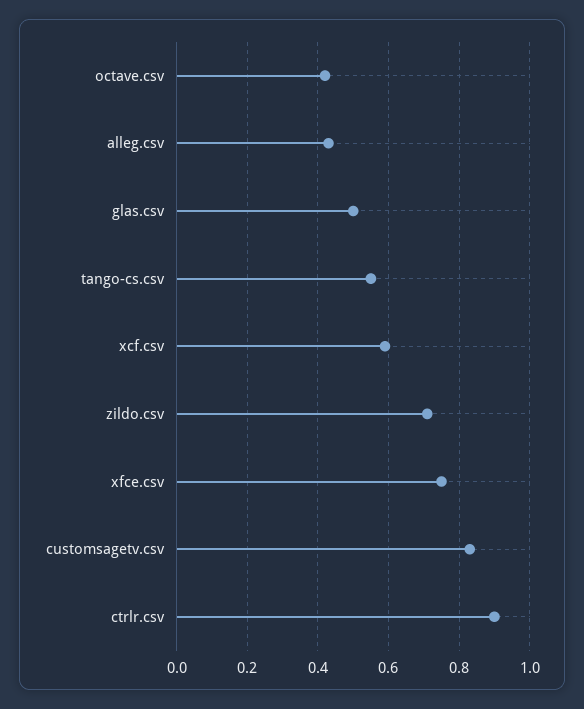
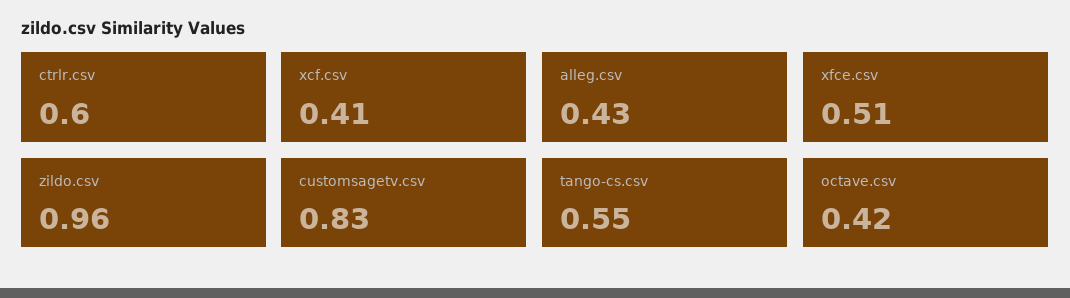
  {
    "octave.csv": 0.42,
    "alleg.csv": 0.43,
-   "glas.csv": 0.5,
    "tango-cs.csv": 0.55,
-   "xcf.csv": 0.6,
+   "xcf.csv": 0.41,
-   "zildo.csv": 0.7,
+   "zildo.csv": 0.96,
-   "xfce.csv": 0.75,
+   "xfce.csv": 0.51,
    "customsagetv.csv": 0.83,
-   "ctrlr.csv": 0.9
+   "ctrlr.csv": 0.6
  }

